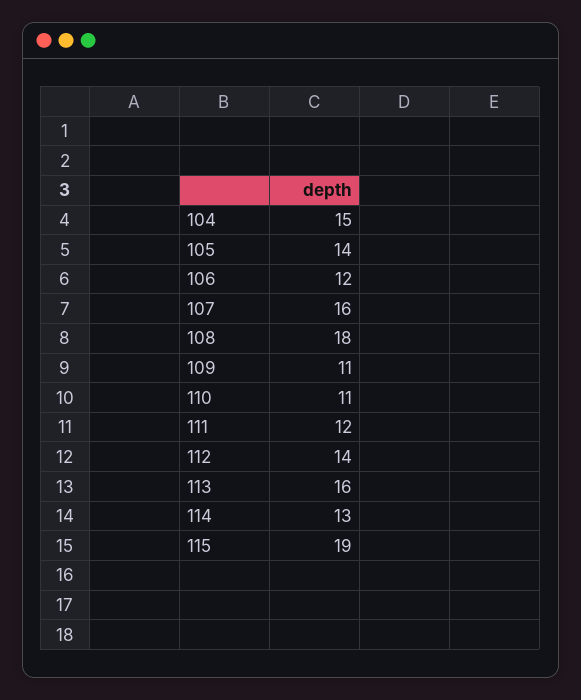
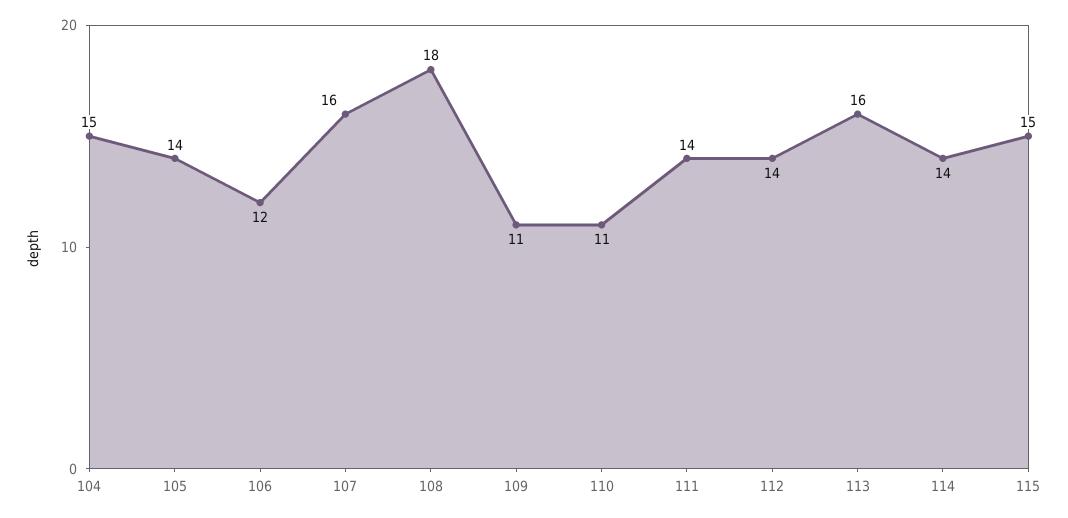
  {
    "104": 15,
    "105": 14,
    "106": 12,
    "107": 16,
    "108": 18,
    "109": 11,
    "110": 11,
-   "111": 12,
+   "111": 14,
    "112": 14,
    "113": 16,
-   "114": 13,
+   "114": 14,
-   "115": 19
+   "115": 15
  }

